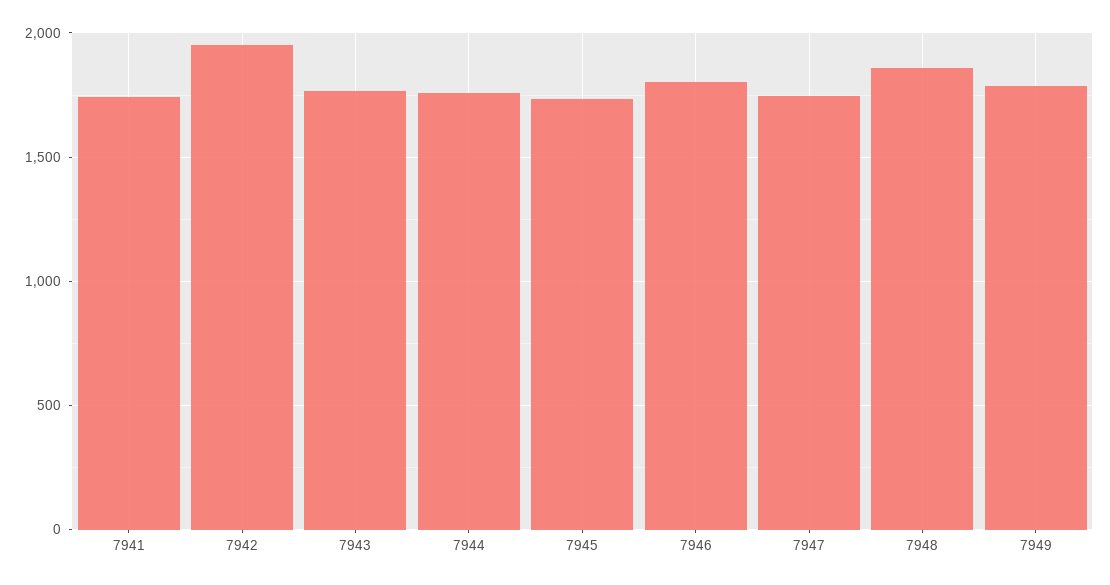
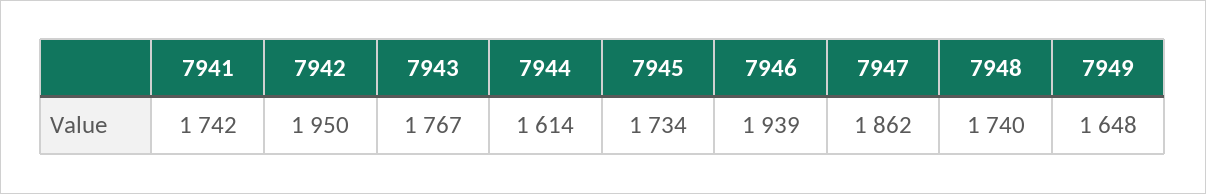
  {
    "7941": 1742,
    "7942": 1950,
    "7943": 1767,
-   "7944": 1750,
+   "7944": 1614,
    "7945": 1734,
-   "7946": 1800,
+   "7946": 1939,
-   "7947": 1750,
+   "7947": 1862,
-   "7948": 1850,
+   "7948": 1740,
-   "7949": 1800
+   "7949": 1648
  }

